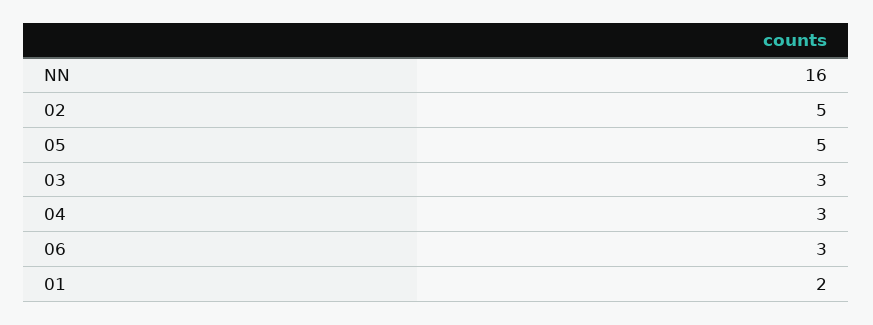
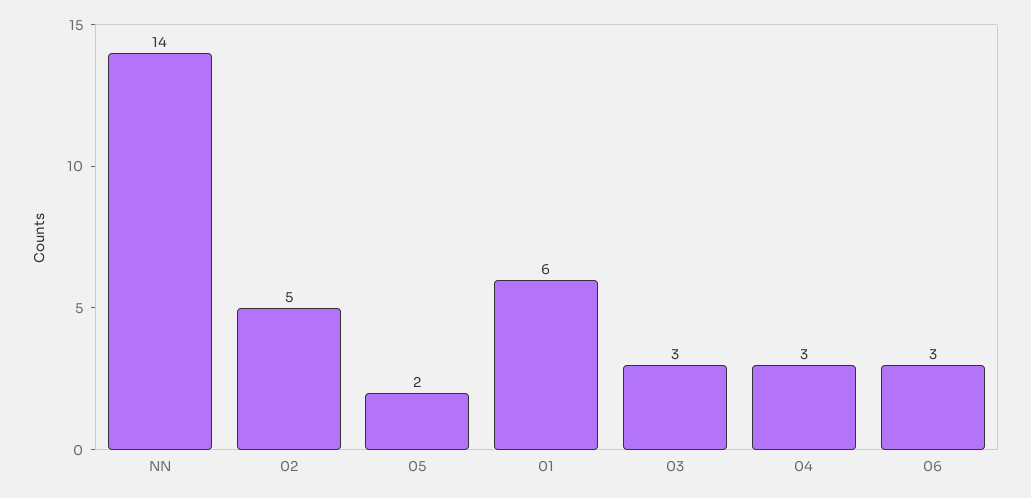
  {
-   "NN": 16,
+   "NN": 14,
    "02": 5,
-   "05": 5,
+   "05": 2,
    "03": 3,
    "04": 3,
    "06": 3,
-   "01": 2
+   "01": 6
  }

